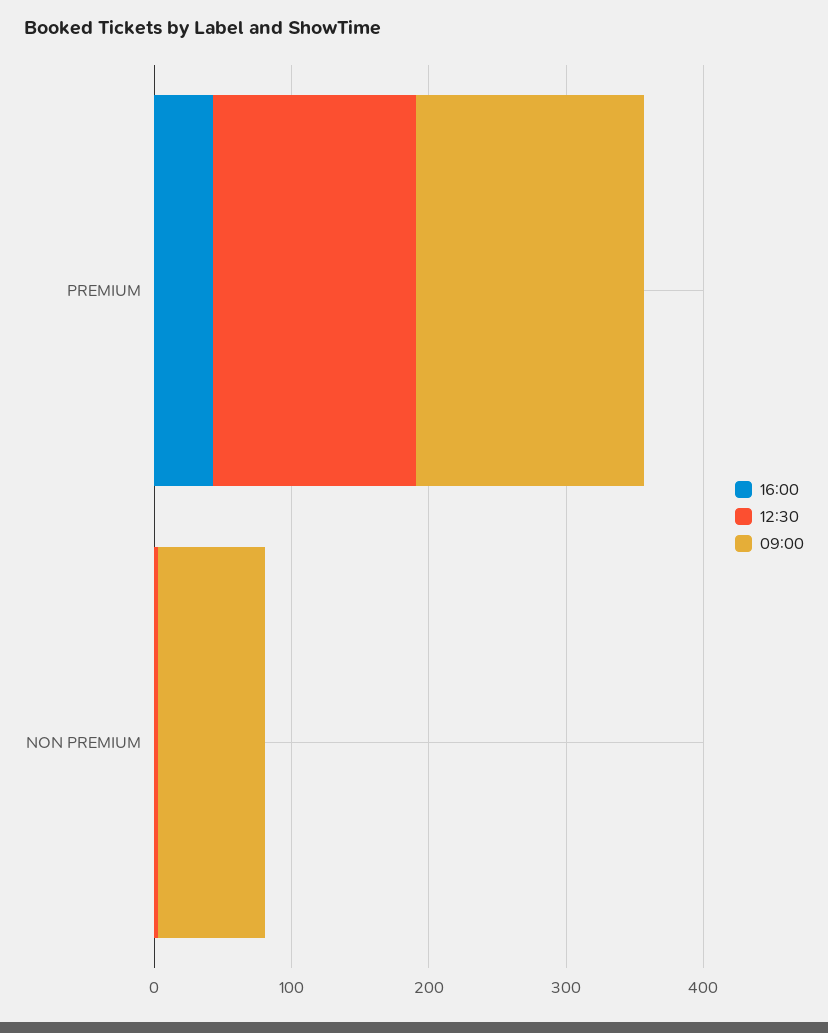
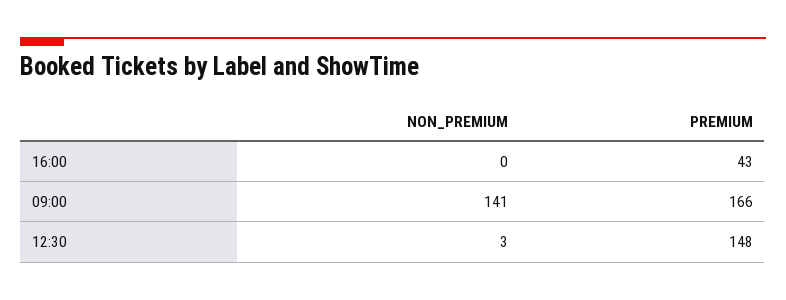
  {
    "16:00": {
      "PREMIUM": 43,
      "NON PREMIUM": 0
    },
    "12:30": {
      "PREMIUM": 148,
      "NON PREMIUM": 3
    },
    "09:00": {
      "PREMIUM": 166,
-     "NON PREMIUM": 80
+     "NON PREMIUM": 141
    }
  }

